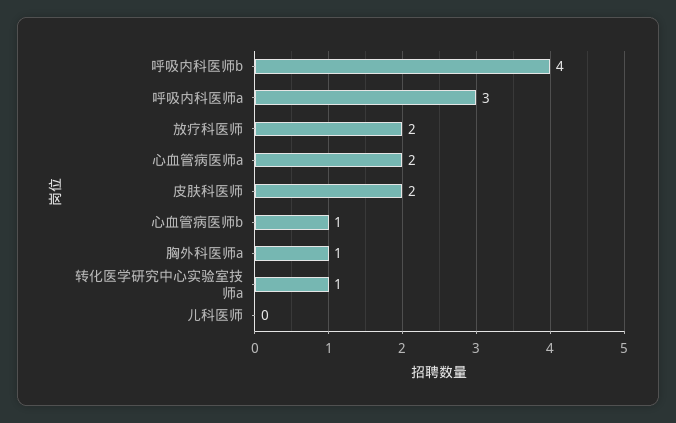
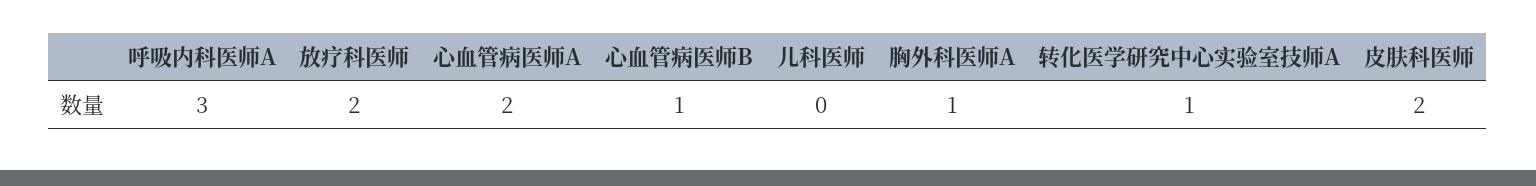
  {
-   "呼吸内科医师b": 4,
    "呼吸内科医师a": 3,
    "放疗科医师": 2,
    "心血管病医师a": 2,
    "皮肤科医师": 2,
    "心血管病医师b": 1,
    "胸外科医师a": 1,
    "转化医学研究中心实验室技师a": 1,
    "儿科医师": 0
  }

